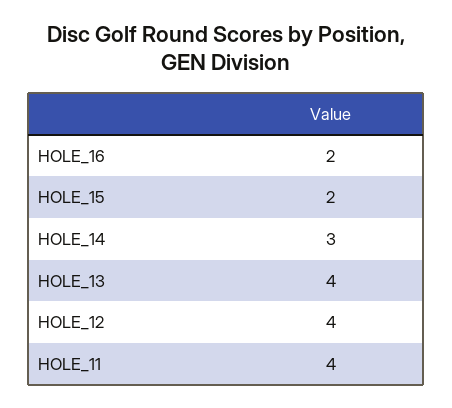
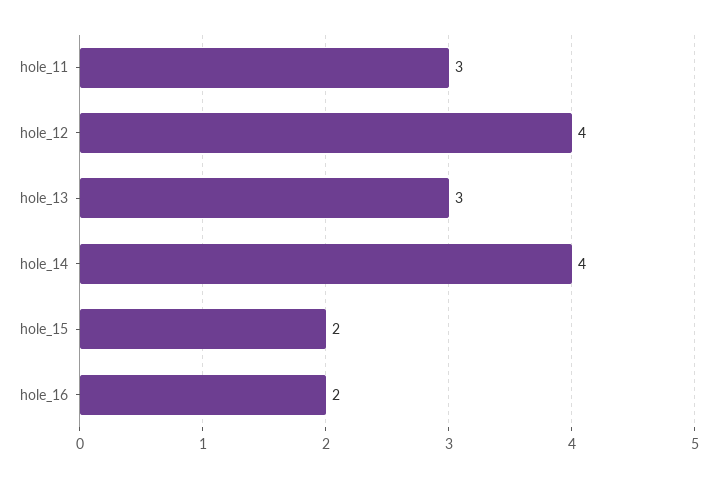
  {
    "HOLE_16": 2,
    "HOLE_15": 2,
-   "HOLE_14": 3,
+   "HOLE_14": 4,
-   "HOLE_13": 4,
+   "HOLE_13": 3,
    "HOLE_12": 4,
-   "HOLE_11": 4
+   "HOLE_11": 3
  }

